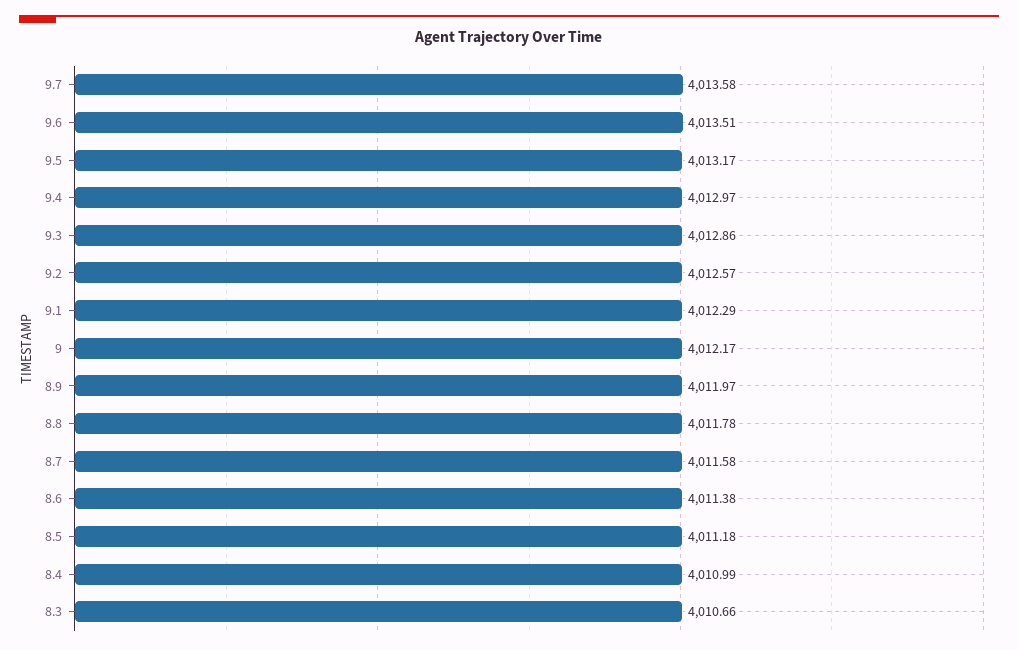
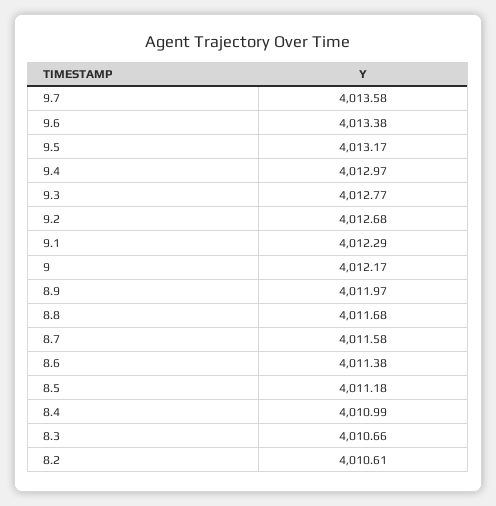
  {
    "9.7": 4013.58,
-   "9.6": 4013.51,
+   "9.6": 4013.38,
    "9.5": 4013.17,
    "9.4": 4012.97,
-   "9.3": 4012.86,
+   "9.3": 4012.77,
-   "9.2": 4012.57,
+   "9.2": 4012.68,
    "9.1": 4012.29,
    "9": 4012.17,
    "8.9": 4011.97,
-   "8.8": 4011.78,
+   "8.8": 4011.68,
    "8.7": 4011.58,
    "8.6": 4011.38,
    "8.5": 4011.18,
    "8.4": 4010.99,
-   "8.3": 4010.66
+   "8.3": 4010.66,
+   "8.2": 4010.61
  }

